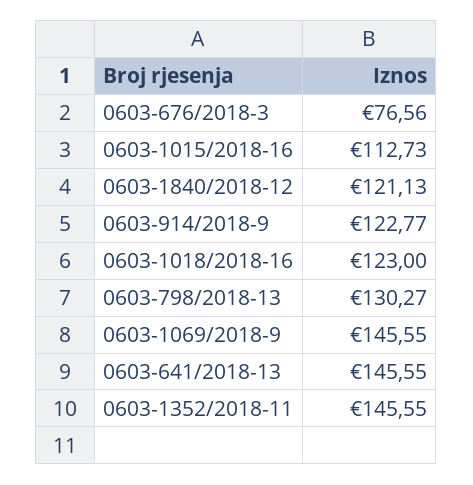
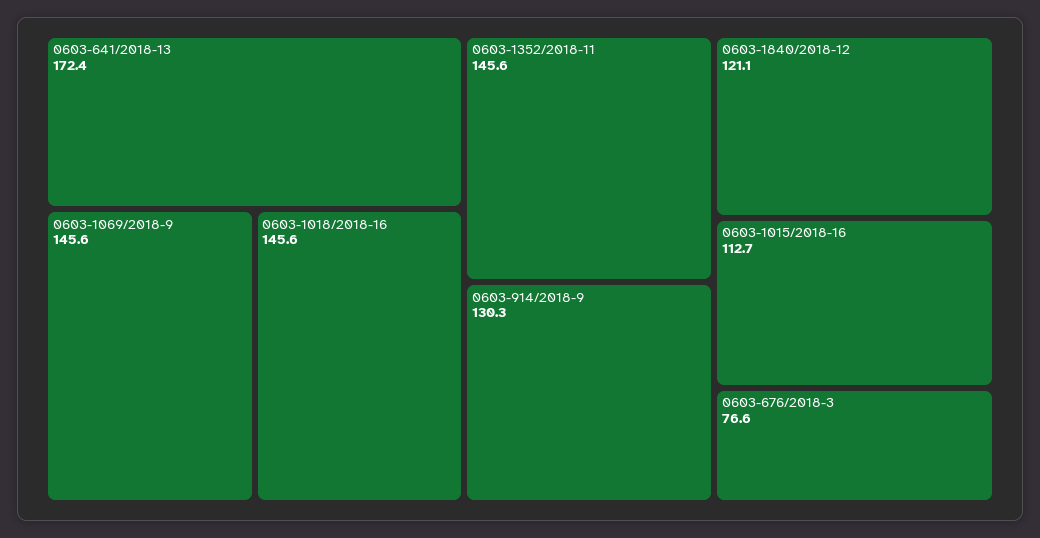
  {
    "0603-676/2018-3": 76.56,
    "0603-1015/2018-16": 112.73,
    "0603-1840/2018-12": 121.13,
-   "0603-914/2018-9": 122.77,
+   "0603-914/2018-9": 130.3,
-   "0603-1018/2018-16": 123,
+   "0603-1018/2018-16": 145.6,
-   "0603-798/2018-13": 130.27,
    "0603-1069/2018-9": 145.55,
-   "0603-641/2018-13": 145.55,
+   "0603-641/2018-13": 172.4,
    "0603-1352/2018-11": 145.55
  }

